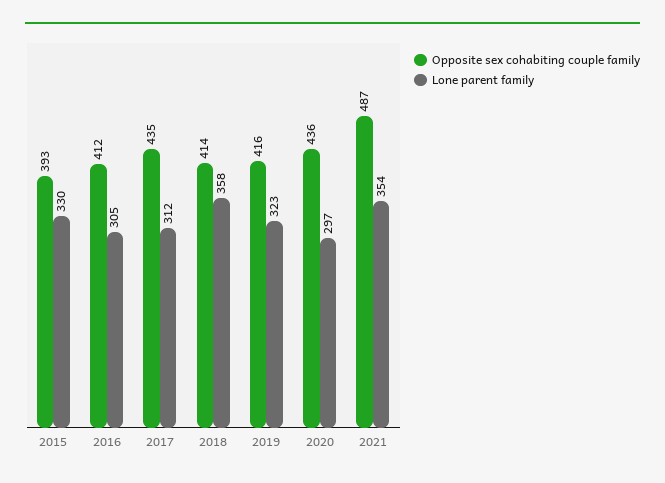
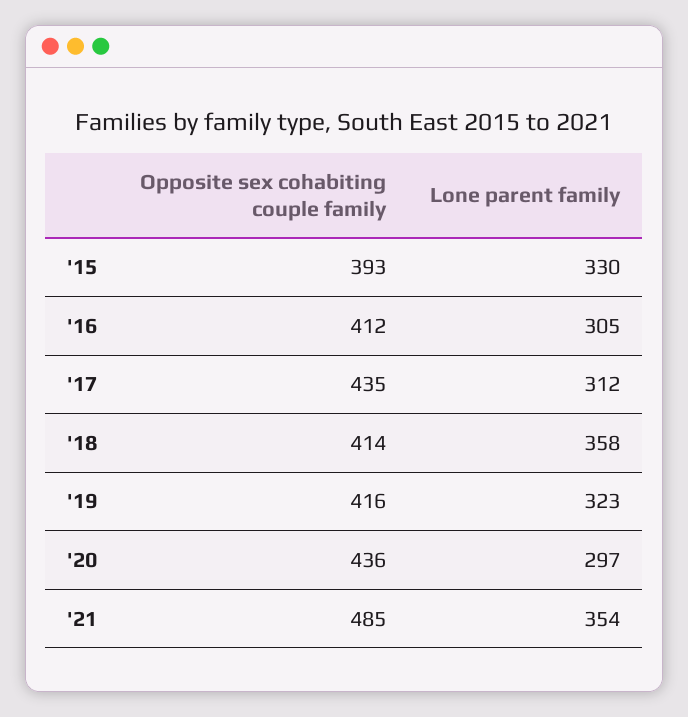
  {
    "Opposite sex cohabiting couple family": {
      "2015": 393,
      "2016": 412,
      "2017": 435,
      "2018": 414,
      "2019": 416,
      "2020": 436,
-     "2021": 487
+     "2021": 485
    },
    "Lone parent family": {
      "2015": 330,
      "2016": 305,
      "2017": 312,
      "2018": 358,
      "2019": 323,
      "2020": 297,
      "2021": 354
    }
  }

